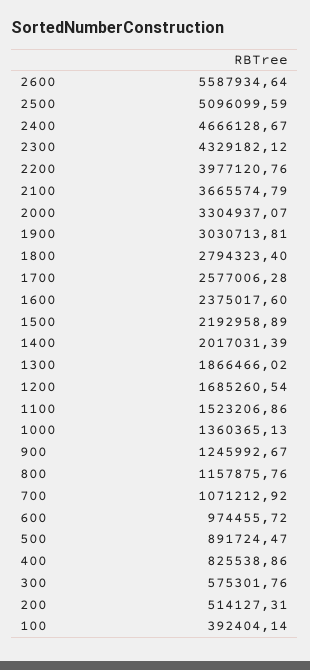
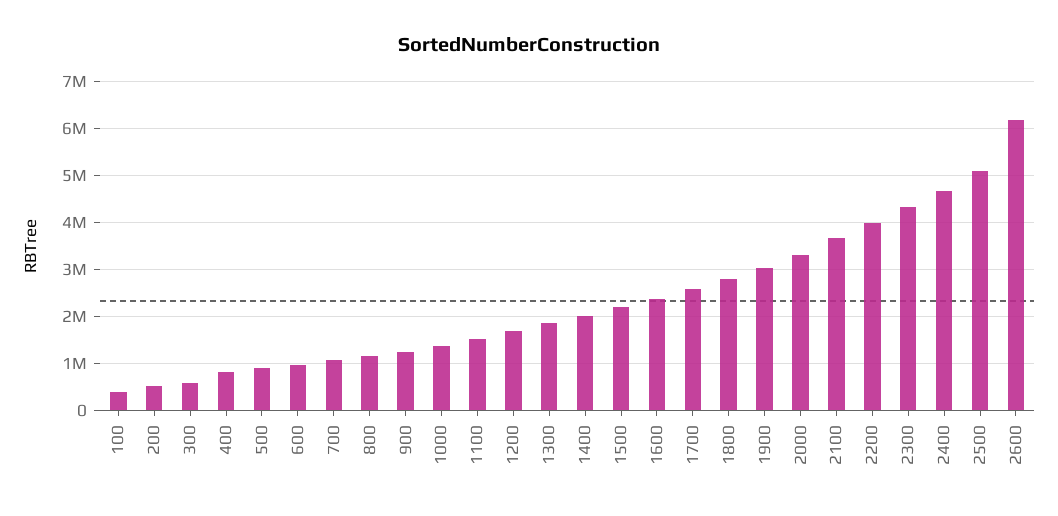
  {
-   "2600": 5587934.64,
+   "2600": 6200000,
    "2500": 5096099.59,
    "2400": 4666128.67,
    "2300": 4329182.12,
    "2200": 3977120.76,
    "2100": 3665574.79,
    "2000": 3304937.07,
    "1900": 3030713.81,
    "1800": 2794323.4,
    "1700": 2577006.28,
    "1600": 2375017.6,
    "1500": 2192958.89,
    "1400": 2017031.39,
    "1300": 1866466.02,
    "1200": 1685260.54,
    "1100": 1523206.86,
    "1000": 1360365.13,
    "900": 1245992.67,
    "800": 1157875.76,
    "700": 1071212.92,
    "600": 974455.72,
    "500": 891724.47,
    "400": 825538.86,
    "300": 575301.76,
    "200": 514127.31,
    "100": 392404.14
  }

